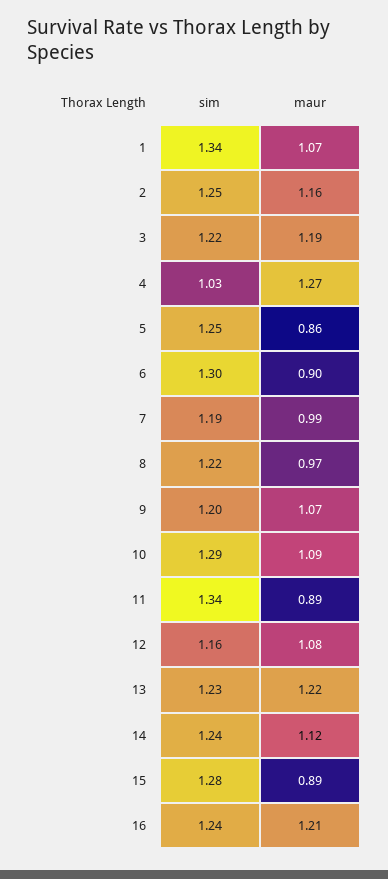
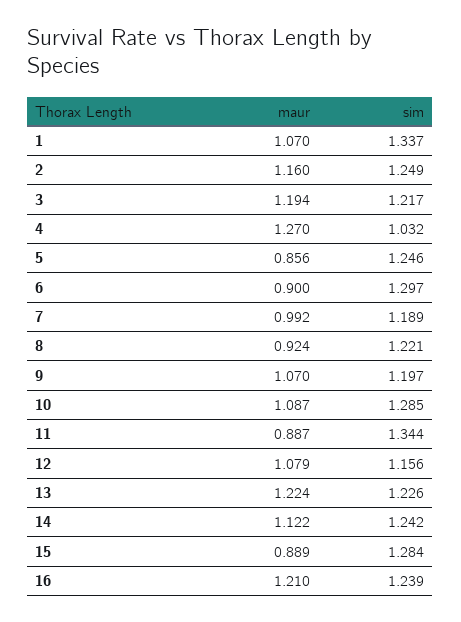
  {
    "sim": {
      "1": 1.337,
      "2": 1.249,
      "3": 1.217,
      "4": 1.032,
      "5": 1.246,
      "6": 1.297,
      "7": 1.189,
      "8": 1.221,
      "9": 1.197,
      "10": 1.285,
      "11": 1.344,
      "12": 1.156,
      "13": 1.226,
      "14": 1.242,
      "15": 1.284,
      "16": 1.239
    },
    "maur": {
      "1": 1.07,
      "2": 1.16,
      "3": 1.194,
      "4": 1.27,
      "5": 0.856,
      "6": 0.9,
      "7": 0.992,
-     "8": 0.97,
+     "8": 0.924,
      "9": 1.07,
      "10": 1.087,
      "11": 0.887,
      "12": 1.079,
      "13": 1.224,
      "14": 1.122,
      "15": 0.889,
      "16": 1.21
    }
  }

